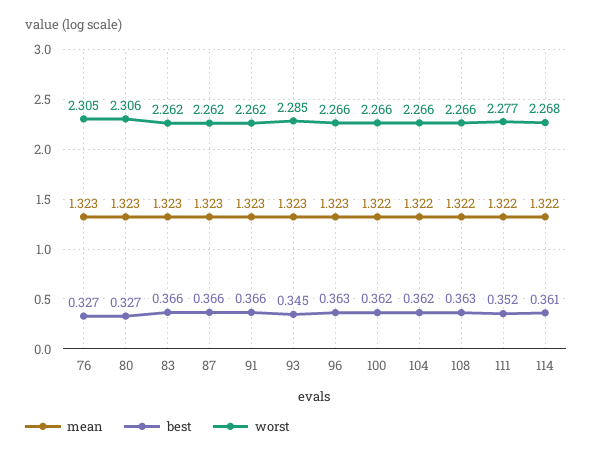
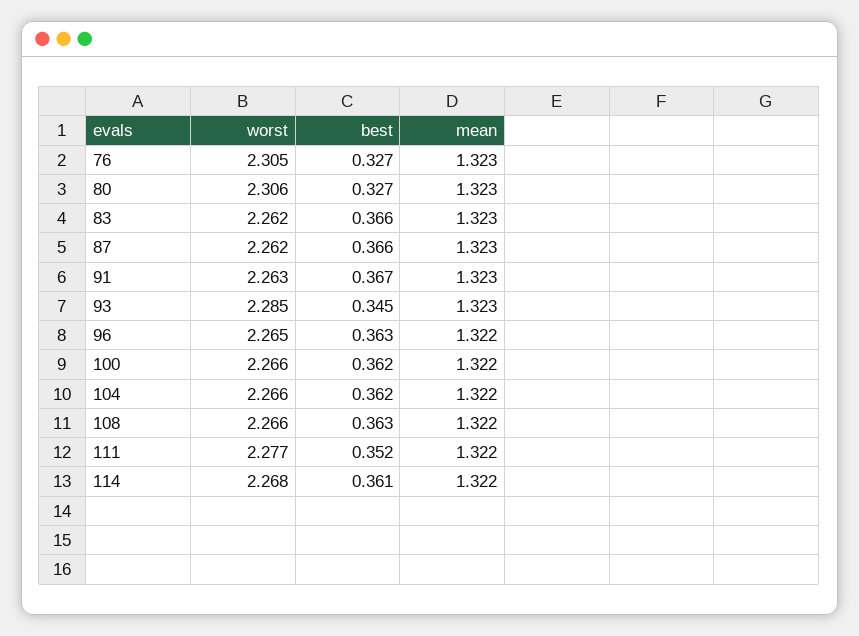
  {
    "mean": {
      "76": 1.323,
      "80": 1.323,
      "83": 1.323,
      "87": 1.323,
      "91": 1.323,
      "93": 1.323,
-     "96": 1.323,
+     "96": 1.322,
      "100": 1.322,
      "104": 1.322,
      "108": 1.322,
      "111": 1.322,
      "114": 1.322
    },
    "best": {
      "76": 0.327,
      "80": 0.327,
      "83": 0.366,
      "87": 0.366,
-     "91": 0.366,
+     "91": 0.367,
      "93": 0.345,
      "96": 0.363,
      "100": 0.362,
      "104": 0.362,
      "108": 0.363,
      "111": 0.352,
      "114": 0.361
    },
    "worst": {
      "76": 2.305,
      "80": 2.306,
      "83": 2.262,
      "87": 2.262,
-     "91": 2.262,
+     "91": 2.263,
      "93": 2.285,
-     "96": 2.266,
+     "96": 2.265,
      "100": 2.266,
      "104": 2.266,
      "108": 2.266,
      "111": 2.277,
      "114": 2.268
    }
  }

